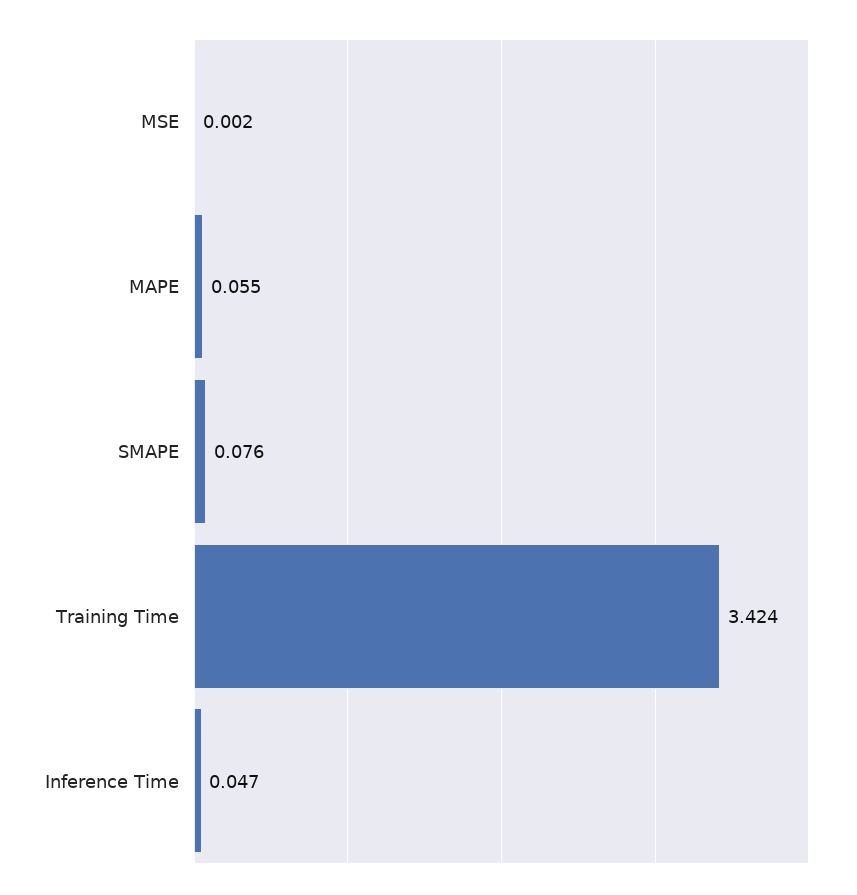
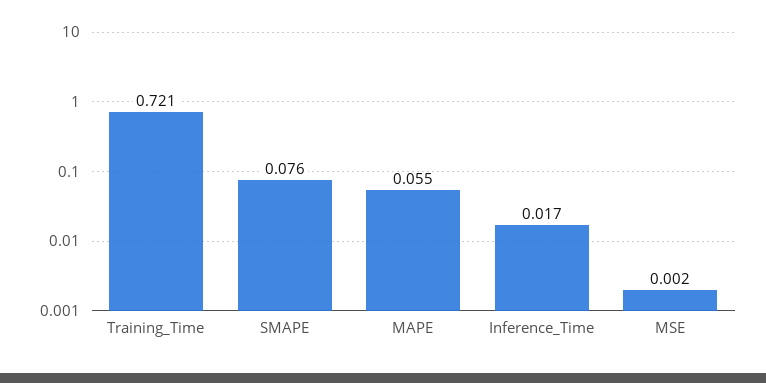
  {
    "MSE": 0.002,
    "MAPE": 0.055,
    "SMAPE": 0.076,
-   "Training Time": 3.424,
+   "Training Time": 0.721,
-   "Inference Time": 0.047
+   "Inference Time": 0.017
  }

